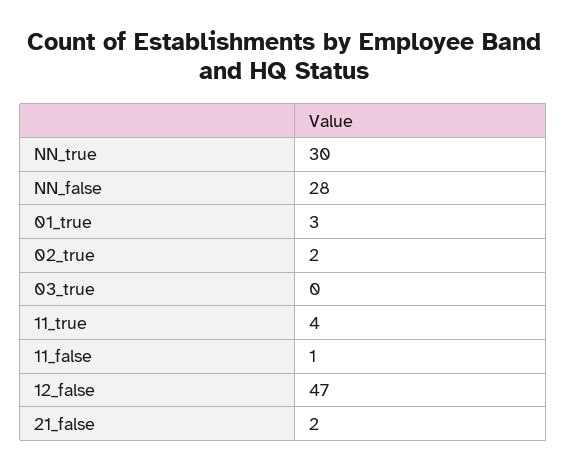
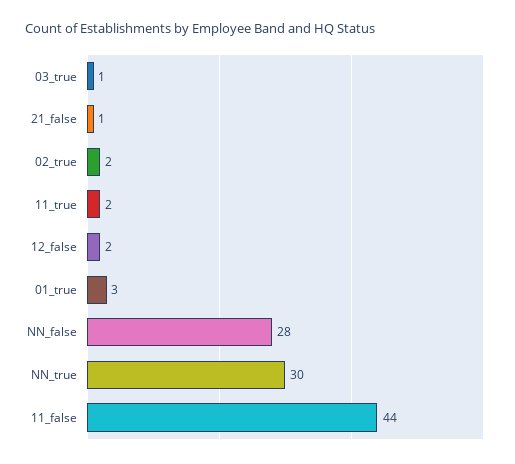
  {
    "NN_true": 30,
    "NN_false": 28,
    "01_true": 3,
    "02_true": 2,
-   "03_true": 0,
+   "03_true": 1,
-   "11_true": 4,
+   "11_true": 2,
-   "11_false": 1,
+   "11_false": 44,
-   "12_false": 47,
+   "12_false": 2,
-   "21_false": 2
+   "21_false": 1
  }

